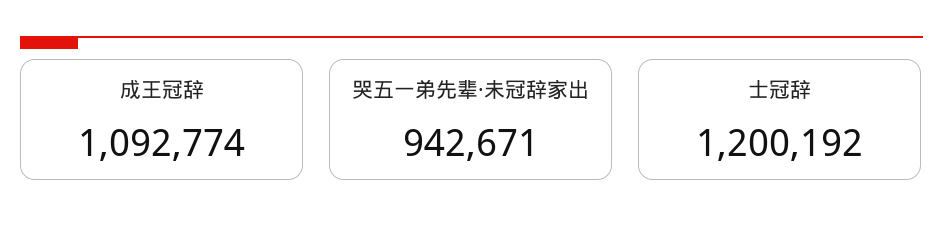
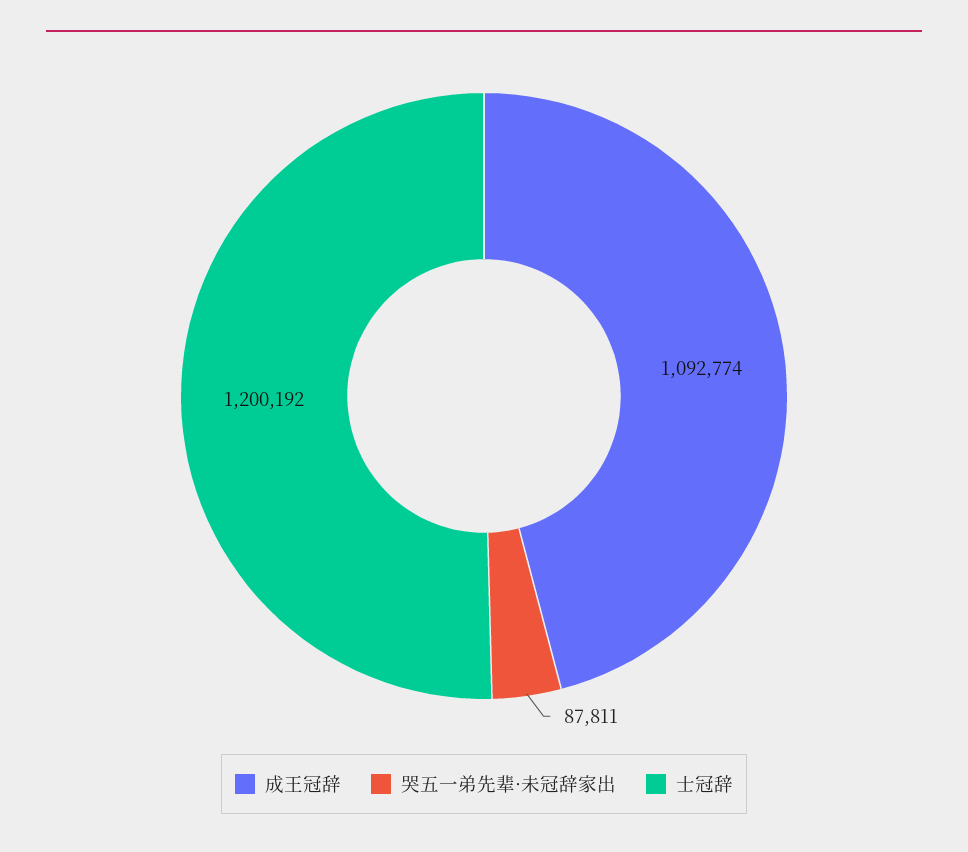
  {
    "成王冠辞": 1092774,
-   "哭五一弟先辈·未冠辞家出": 942671,
+   "哭五一弟先辈·未冠辞家出": 87811,
    "士冠辞": 1200192
  }

